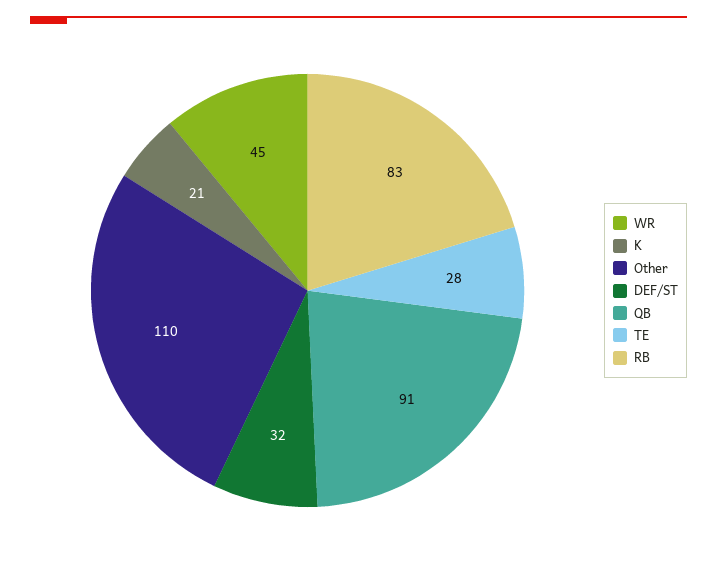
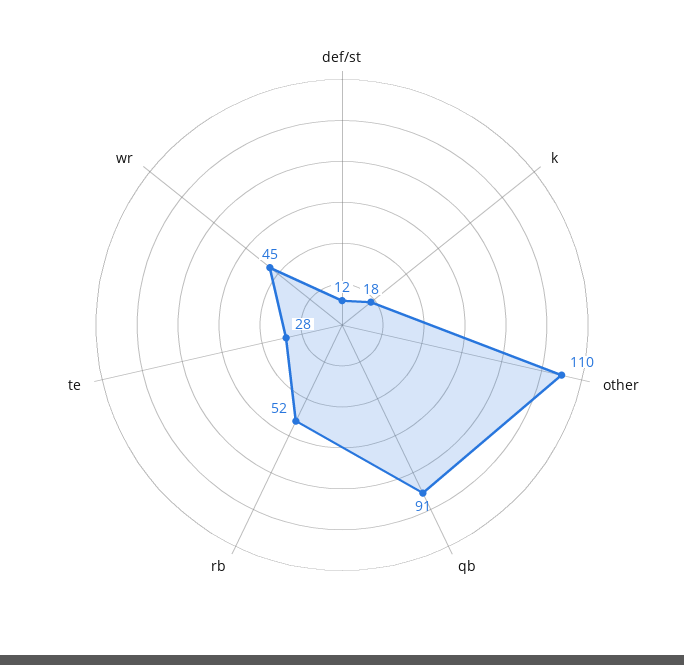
  {
    "WR": 45,
-   "K": 21,
+   "K": 18,
    "Other": 110,
-   "DEF/ST": 32,
+   "DEF/ST": 12,
    "QB": 91,
    "TE": 28,
-   "RB": 83
+   "RB": 52
  }

